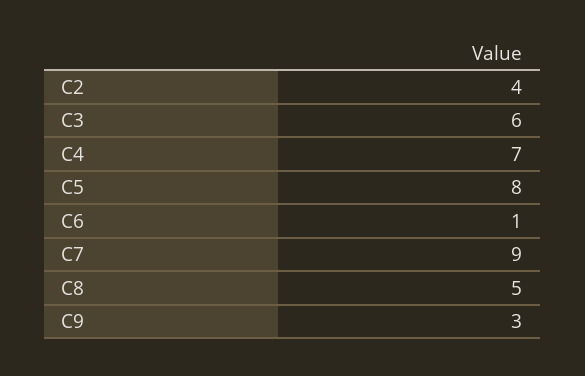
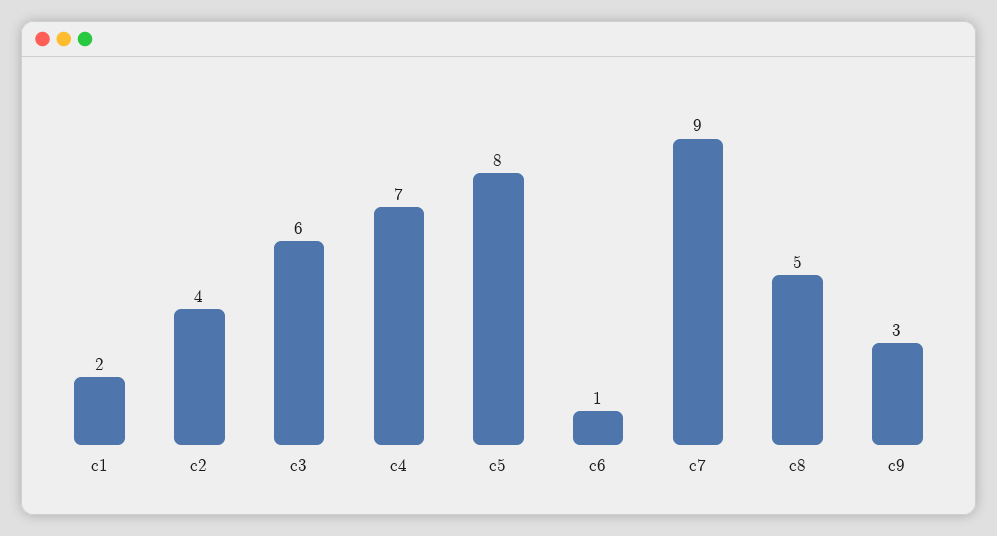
  {
    "C2": 4,
    "C3": 6,
    "C4": 7,
    "C5": 8,
    "C6": 1,
    "C7": 9,
    "C8": 5,
-   "C9": 3
+   "C9": 3,
+   "c1": 2
  }

